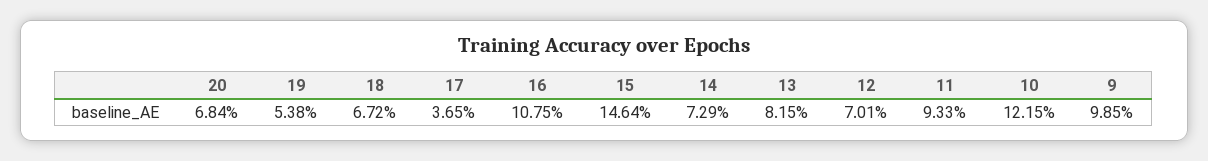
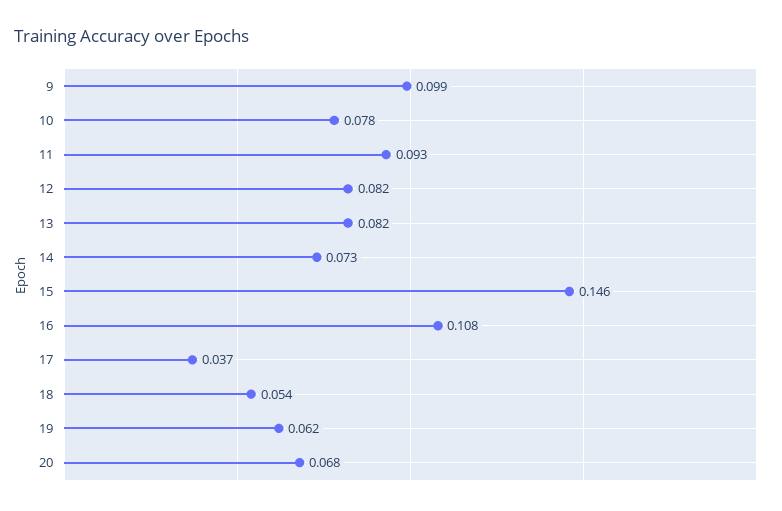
  {
    "20": 0.0684,
-   "19": 0.0538,
+   "19": 0.062,
-   "18": 0.0672,
+   "18": 0.054,
    "17": 0.0365,
    "16": 0.1075,
    "15": 0.1464,
    "14": 0.0729,
    "13": 0.0815,
-   "12": 0.0701,
+   "12": 0.082,
    "11": 0.0933,
-   "10": 0.1215,
+   "10": 0.078,
    "9": 0.0985
  }

